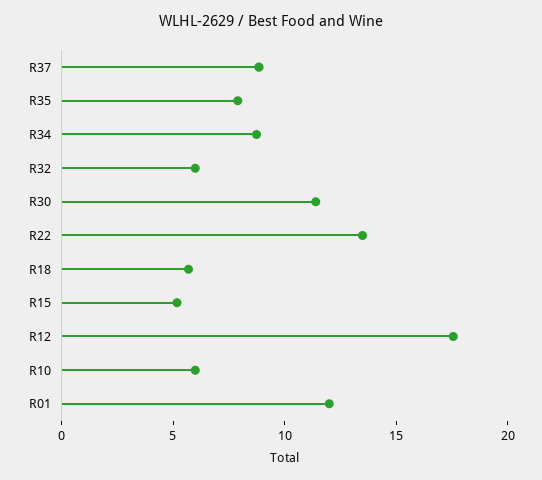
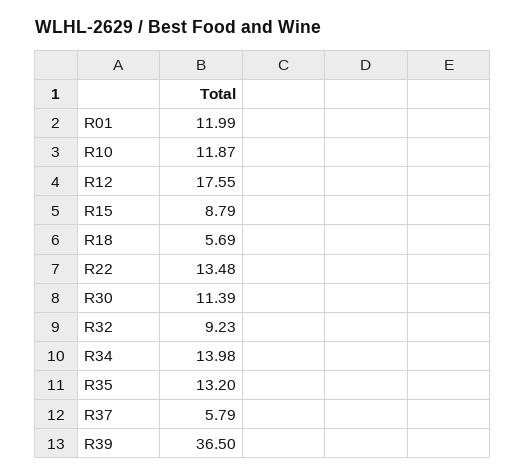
  {
-   "R37": 9,
+   "R37": 5.79,
-   "R35": 8,
+   "R35": 13.2,
-   "R34": 9,
+   "R34": 13.98,
-   "R32": 6,
+   "R32": 9.23,
    "R30": 11.39,
    "R22": 13.48,
    "R18": 5.69,
-   "R15": 5,
+   "R15": 8.79,
    "R12": 17.55,
-   "R10": 6,
+   "R10": 11.87,
-   "R01": 11.99
+   "R01": 11.99,
+   "R39": 36.5
  }

